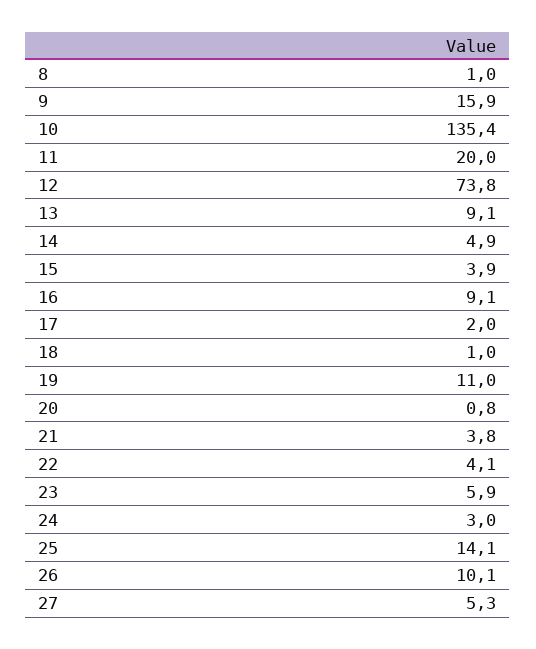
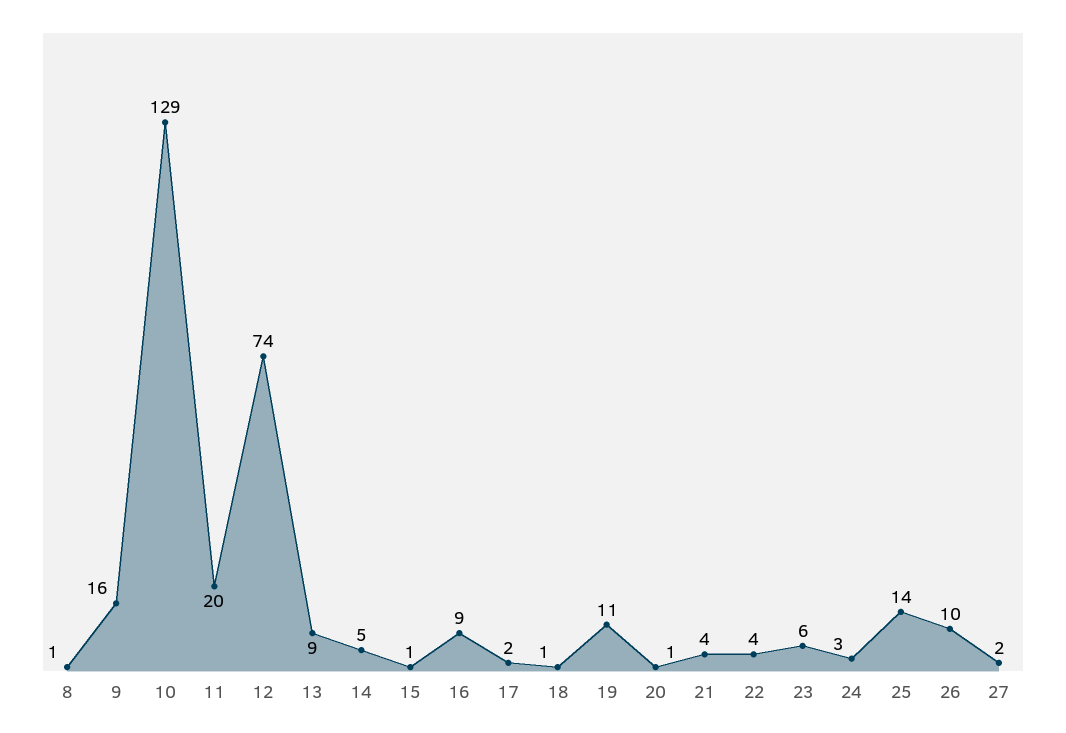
  {
    "8": 1,
    "9": 15.9,
-   "10": 135.4,
+   "10": 129,
    "11": 20,
    "12": 73.8,
    "13": 9.1,
    "14": 4.9,
-   "15": 3.9,
+   "15": 1,
    "16": 9.1,
    "17": 2,
    "18": 1,
    "19": 11,
    "20": 0.8,
    "21": 3.8,
    "22": 4.1,
    "23": 5.9,
    "24": 3,
    "25": 14.1,
    "26": 10.1,
-   "27": 5.3
+   "27": 2
  }

